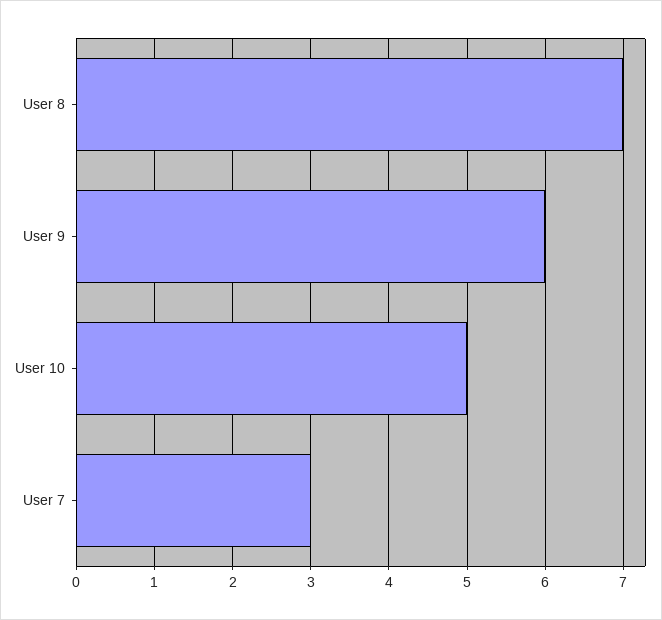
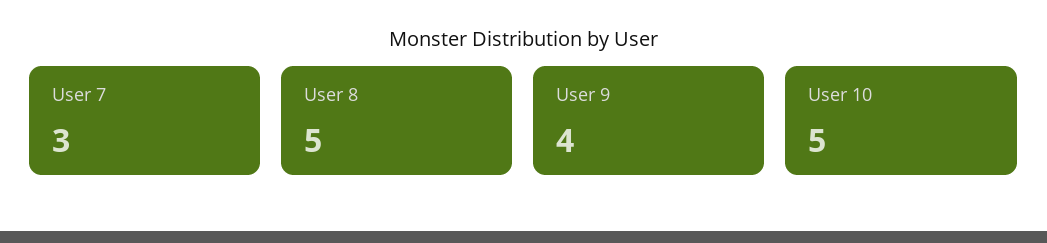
  {
-   "User 8": 7,
+   "User 8": 5,
-   "User 9": 6,
+   "User 9": 4,
    "User 10": 5,
    "User 7": 3
  }

